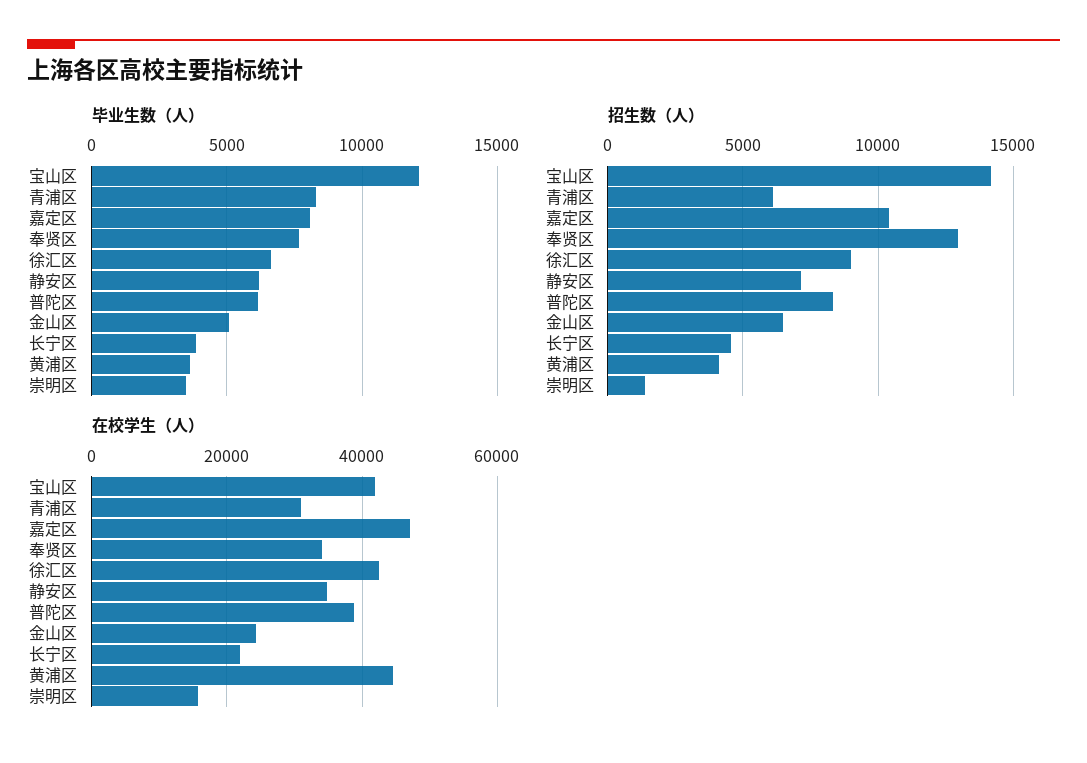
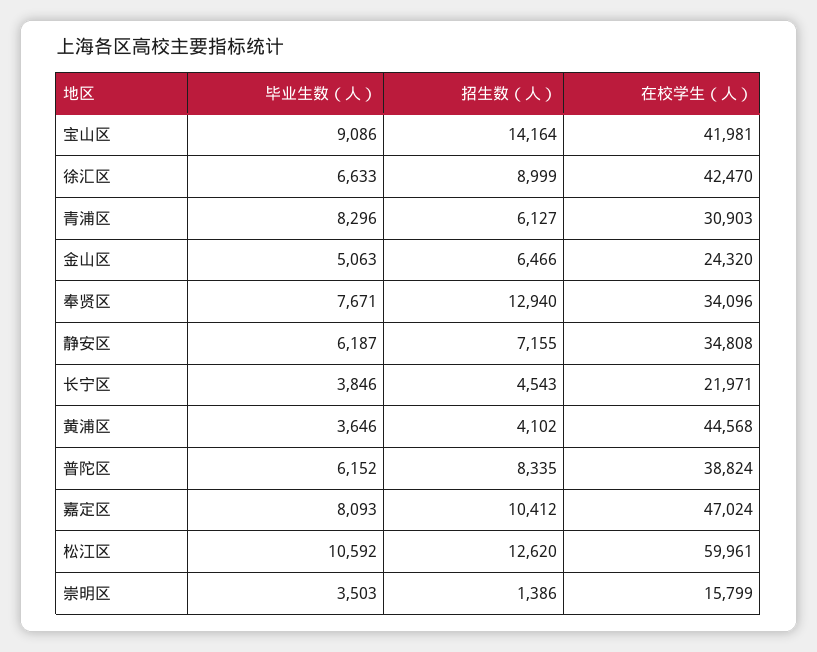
  {
    "毕业生数（人）": {
-     "宝山区": 12000,
+     "宝山区": 9086,
      "青浦区": 8296,
      "嘉定区": 8093,
      "奉贤区": 7671,
      "徐汇区": 6633,
      "静安区": 6187,
      "普陀区": 6152,
      "金山区": 5063,
      "长宁区": 3846,
      "黄浦区": 3646,
-     "崇明区": 3503
+     "崇明区": 3503,
+     "松江区": 10592
    },
    "招生数（人）": {
      "宝山区": 14164,
      "青浦区": 6127,
      "嘉定区": 10412,
      "奉贤区": 12940,
      "徐汇区": 8999,
      "静安区": 7155,
      "普陀区": 8335,
      "金山区": 6466,
      "长宁区": 4543,
      "黄浦区": 4102,
-     "崇明区": 1386
+     "崇明区": 1386,
+     "松江区": 12620
    },
    "在校学生（人）": {
      "宝山区": 41981,
      "青浦区": 30903,
      "嘉定区": 47024,
      "奉贤区": 34096,
      "徐汇区": 42470,
      "静安区": 34808,
      "普陀区": 38824,
      "金山区": 24320,
      "长宁区": 21971,
      "黄浦区": 44568,
-     "崇明区": 15799
+     "崇明区": 15799,
+     "松江区": 59961
    }
  }

